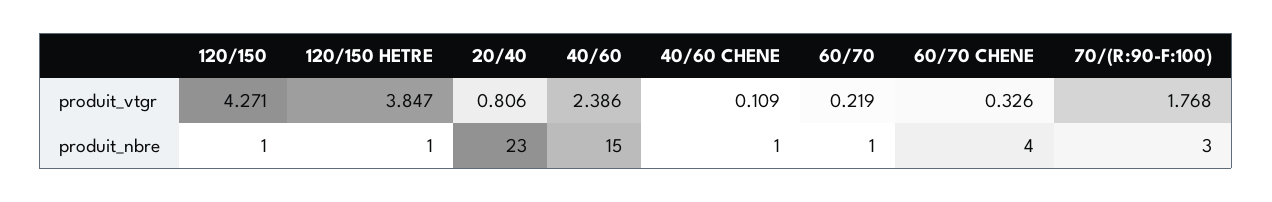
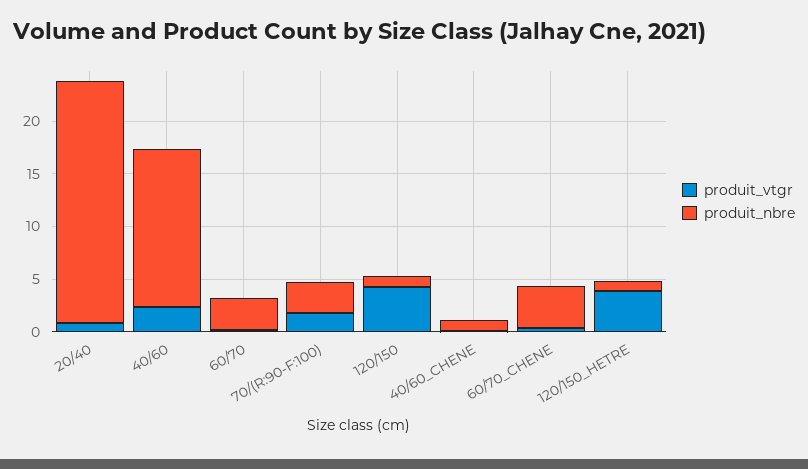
  {
    "produit_vtgr": {
      "120/150": 4.271,
      "120/150 HETRE": 3.847,
      "20/40": 0.806,
      "40/60": 2.386,
      "40/60 CHENE": 0.109,
      "60/70": 0.219,
      "60/70 CHENE": 0.326,
      "70/(R:90-F:100)": 1.768
    },
    "produit_nbre": {
      "120/150": 1,
      "120/150 HETRE": 1,
      "20/40": 23,
      "40/60": 15,
      "40/60 CHENE": 1,
-     "60/70": 1,
+     "60/70": 3,
      "60/70 CHENE": 4,
      "70/(R:90-F:100)": 3
    }
  }

